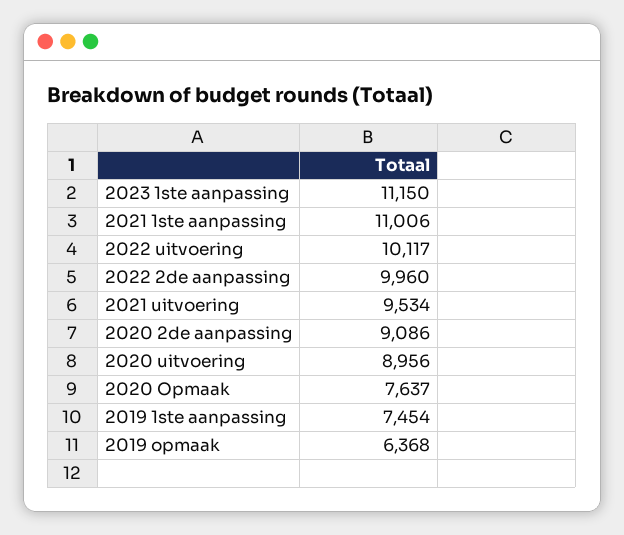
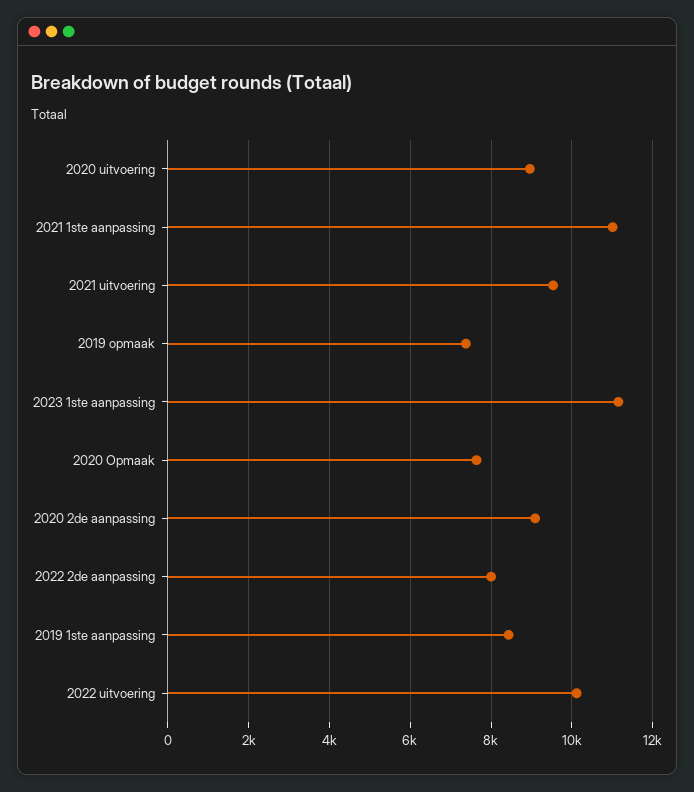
  {
    "2023 1ste aanpassing": 11150,
    "2021 1ste aanpassing": 11006,
    "2022 uitvoering": 10117,
-   "2022 2de aanpassing": 9960,
+   "2022 2de aanpassing": 8000,
    "2021 uitvoering": 9534,
    "2020 2de aanpassing": 9086,
    "2020 uitvoering": 8956,
    "2020 Opmaak": 7637,
-   "2019 1ste aanpassing": 7454,
+   "2019 1ste aanpassing": 8400,
-   "2019 opmaak": 6368
+   "2019 opmaak": 7400
  }

